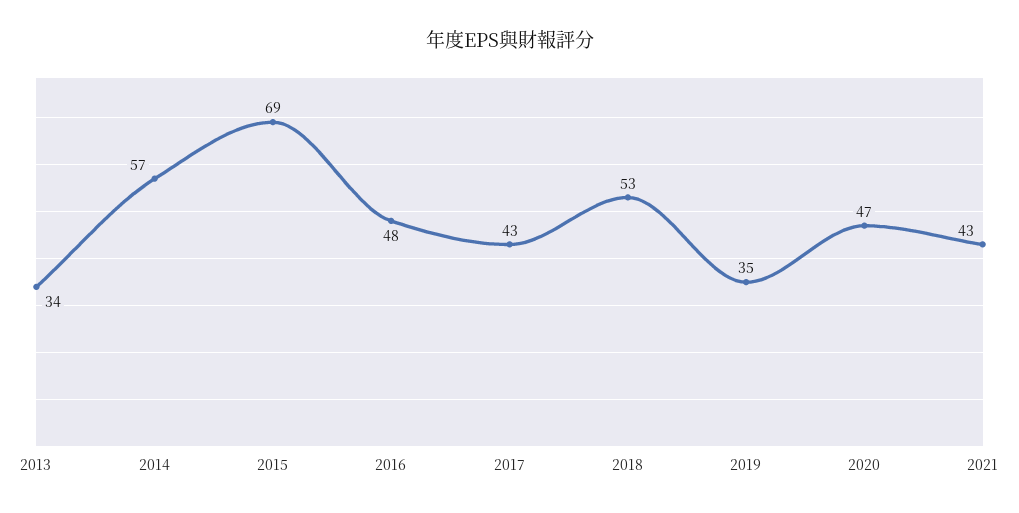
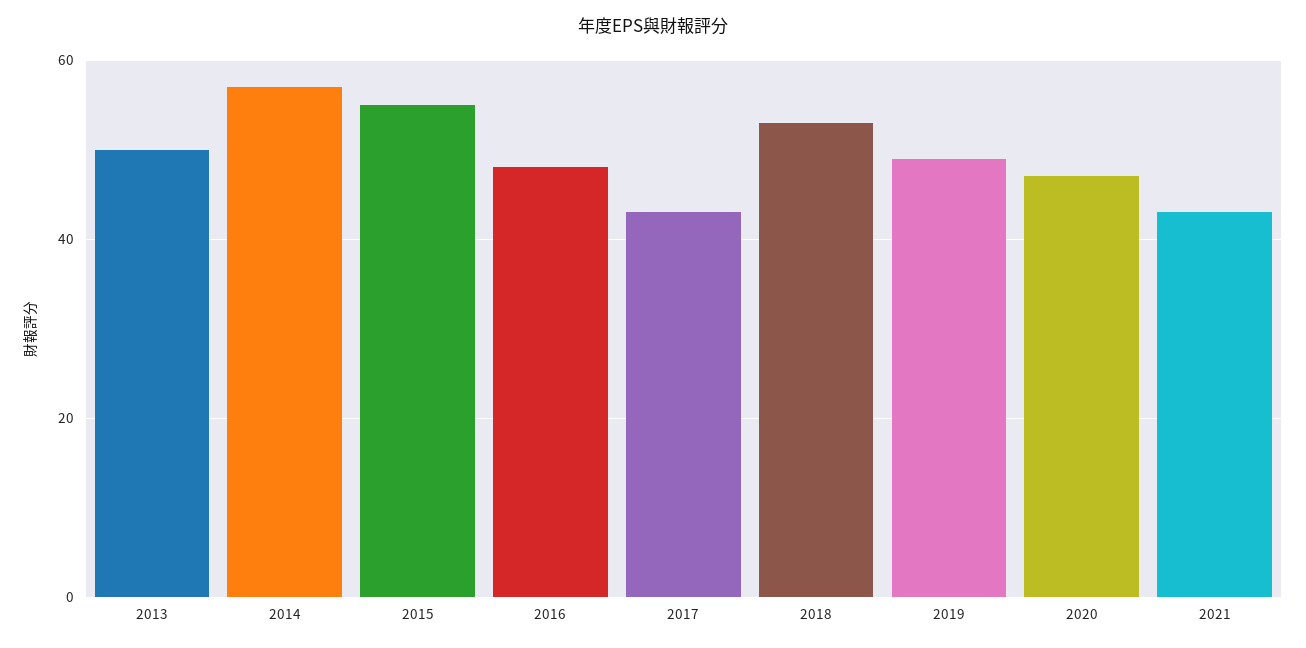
  {
-   "2013": 34,
+   "2013": 50,
    "2014": 57,
-   "2015": 69,
+   "2015": 55,
    "2016": 48,
    "2017": 43,
    "2018": 53,
-   "2019": 35,
+   "2019": 50,
    "2020": 47,
    "2021": 43
  }

